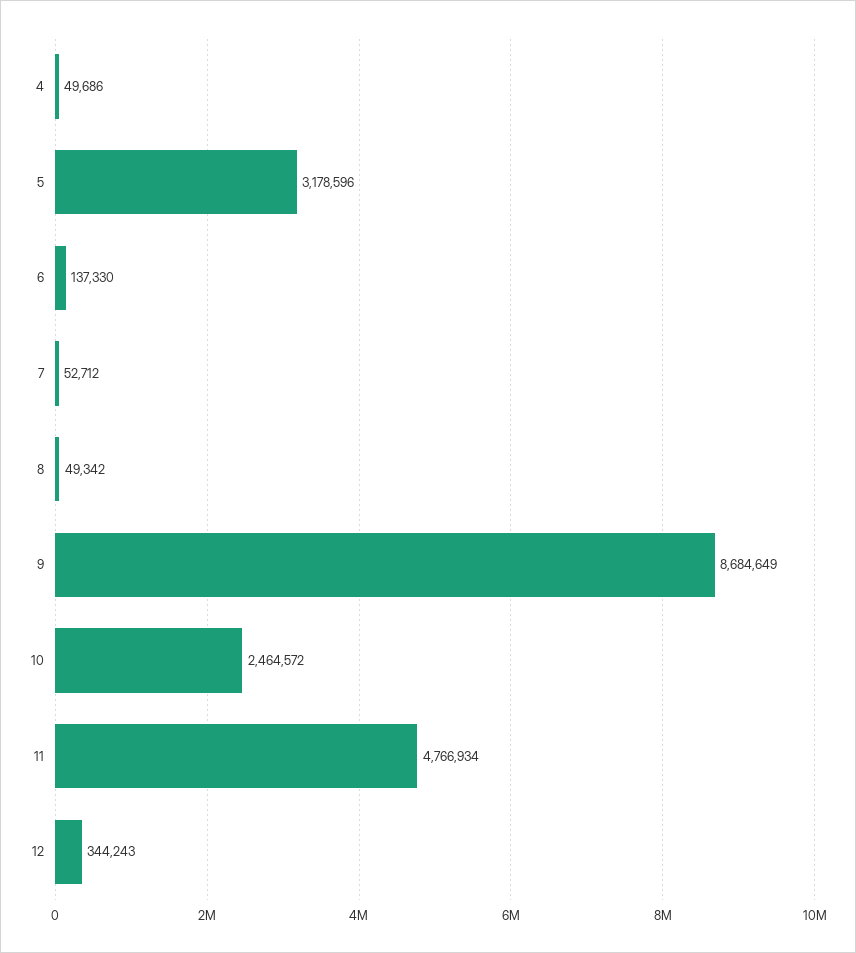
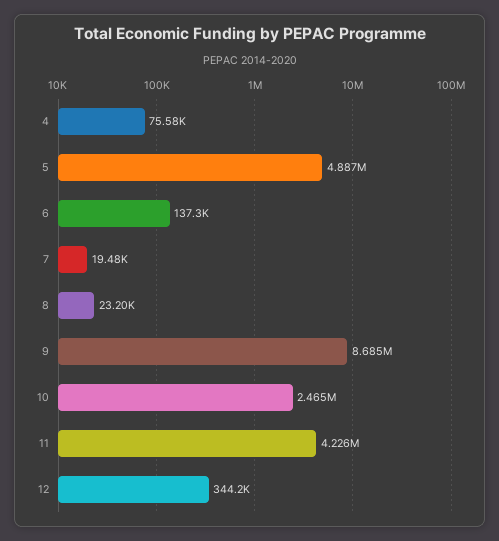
  {
-   "4": 49686,
+   "4": 75580,
-   "5": 3178596,
+   "5": 4887000,
    "6": 137330,
-   "7": 52712,
+   "7": 19480,
-   "8": 49342,
+   "8": 23200,
    "9": 8684649,
    "10": 2464572,
-   "11": 4766934,
+   "11": 4226000,
    "12": 344243
  }

